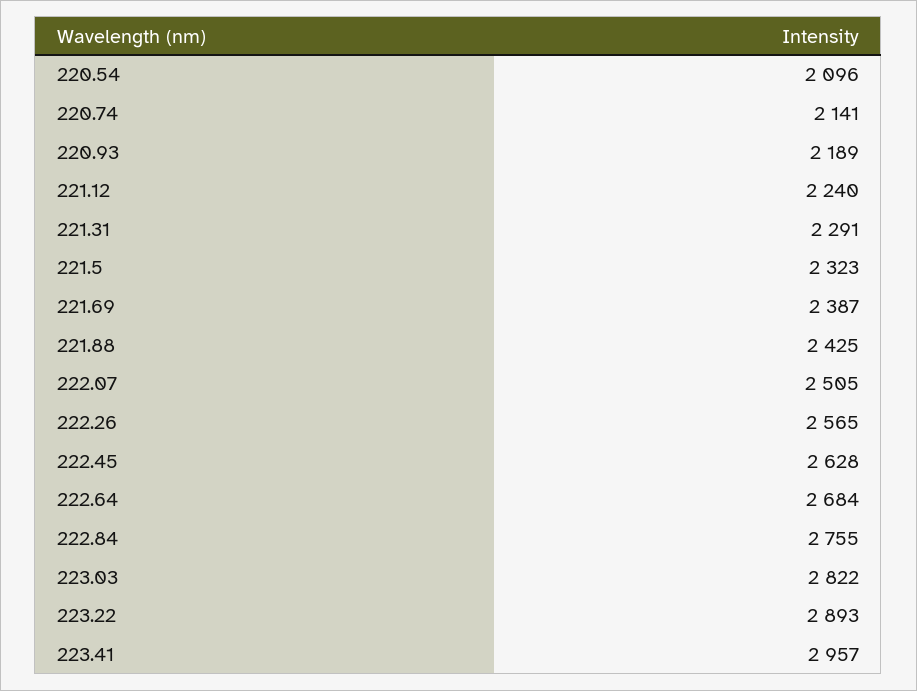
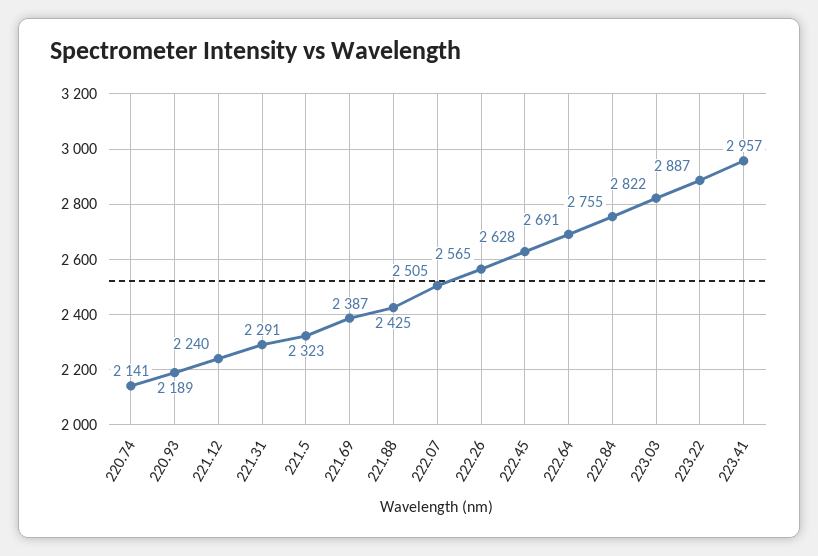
  {
-   "220.54": 2096,
    "220.74": 2141,
    "220.93": 2189,
    "221.12": 2240,
    "221.31": 2291,
    "221.5": 2323,
    "221.69": 2387,
    "221.88": 2425,
    "222.07": 2505,
    "222.26": 2565,
    "222.45": 2628,
-   "222.64": 2684,
+   "222.64": 2691,
    "222.84": 2755,
    "223.03": 2822,
-   "223.22": 2893,
+   "223.22": 2887,
    "223.41": 2957
  }

